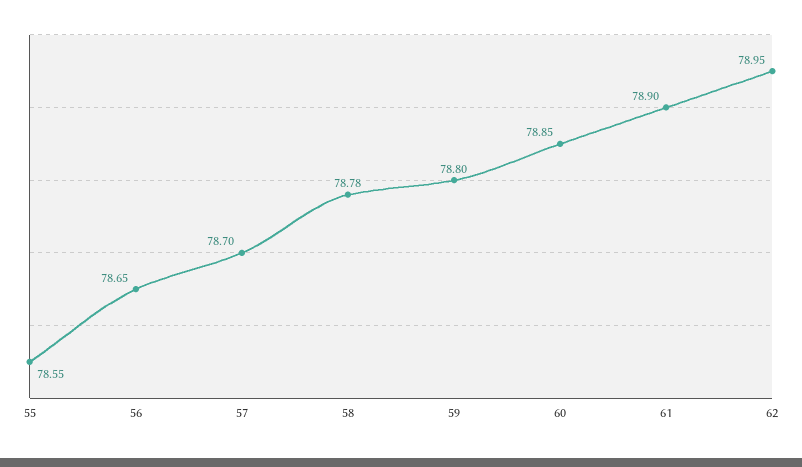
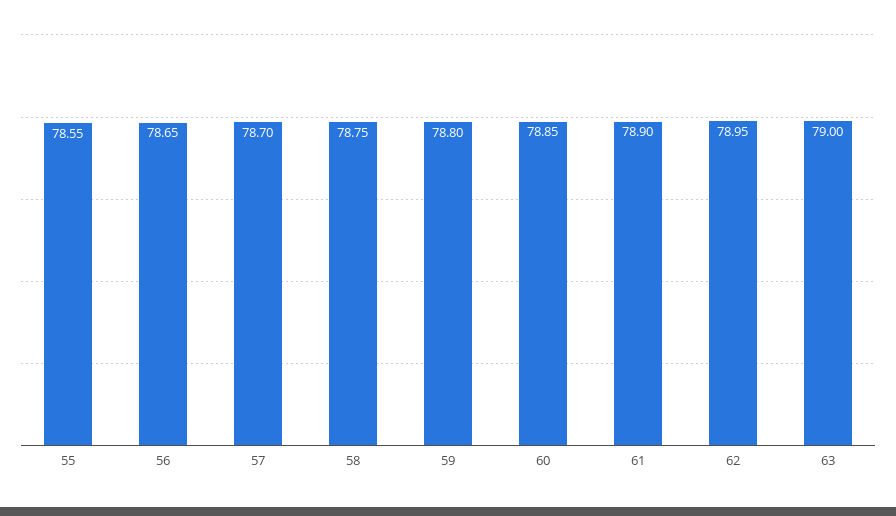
  {
    "55": 78.55,
    "56": 78.65,
    "57": 78.7,
-   "58": 78.78,
+   "58": 78.75,
    "59": 78.8,
    "60": 78.85,
    "61": 78.9,
-   "62": 78.95
+   "62": 78.95,
+   "63": 79
  }

